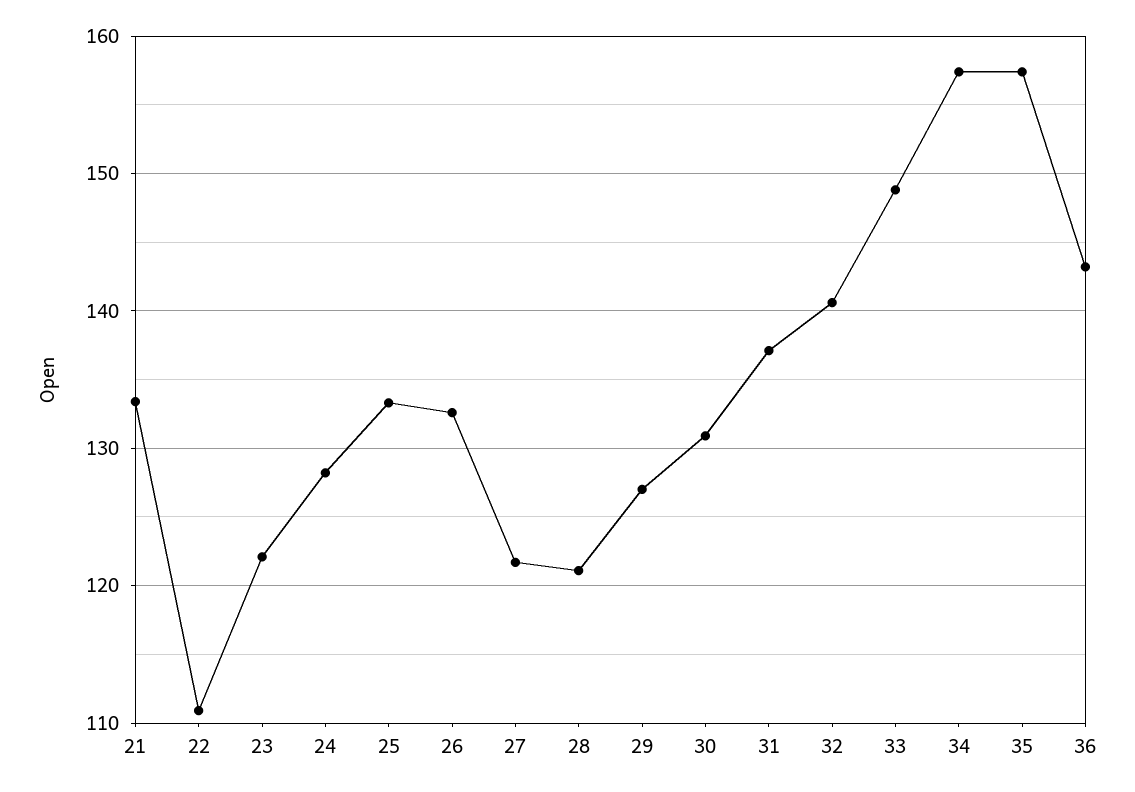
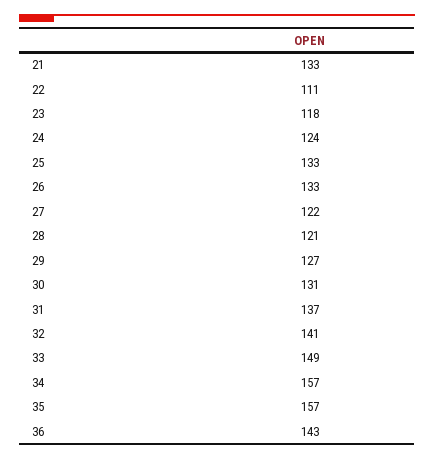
  {
    "21": 133,
    "22": 111,
-   "23": 122,
+   "23": 118,
-   "24": 128,
+   "24": 124,
    "25": 133,
    "26": 133,
    "27": 122,
    "28": 121,
    "29": 127,
    "30": 131,
    "31": 137,
    "32": 141,
    "33": 149,
    "34": 157,
    "35": 157,
    "36": 143
  }

